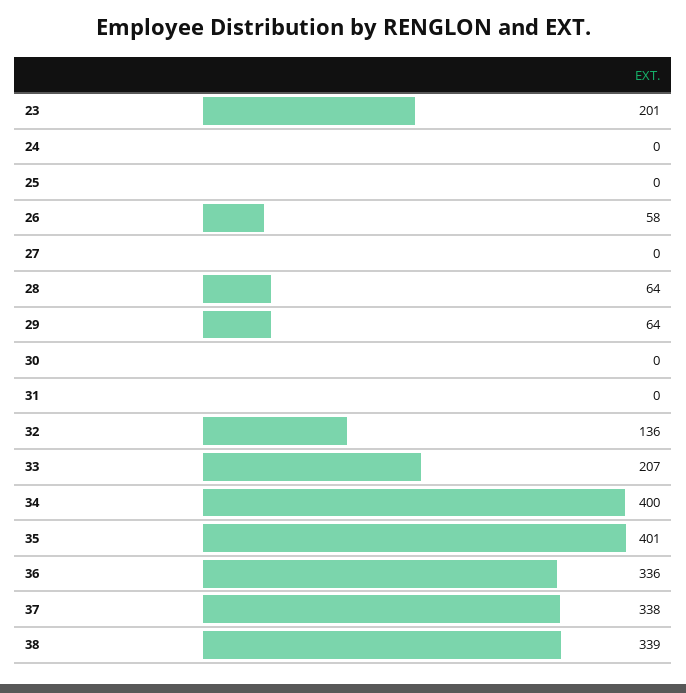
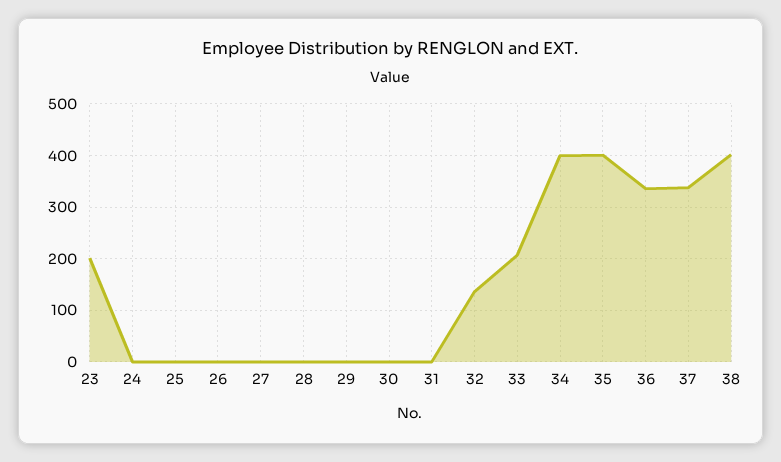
  {
    "23": 201,
    "24": 0,
    "25": 0,
-   "26": 58,
+   "26": 0,
    "27": 0,
-   "28": 64,
+   "28": 0,
-   "29": 64,
+   "29": 0,
    "30": 0,
    "31": 0,
    "32": 136,
    "33": 207,
    "34": 400,
    "35": 401,
    "36": 336,
    "37": 338,
-   "38": 339
+   "38": 400
  }

